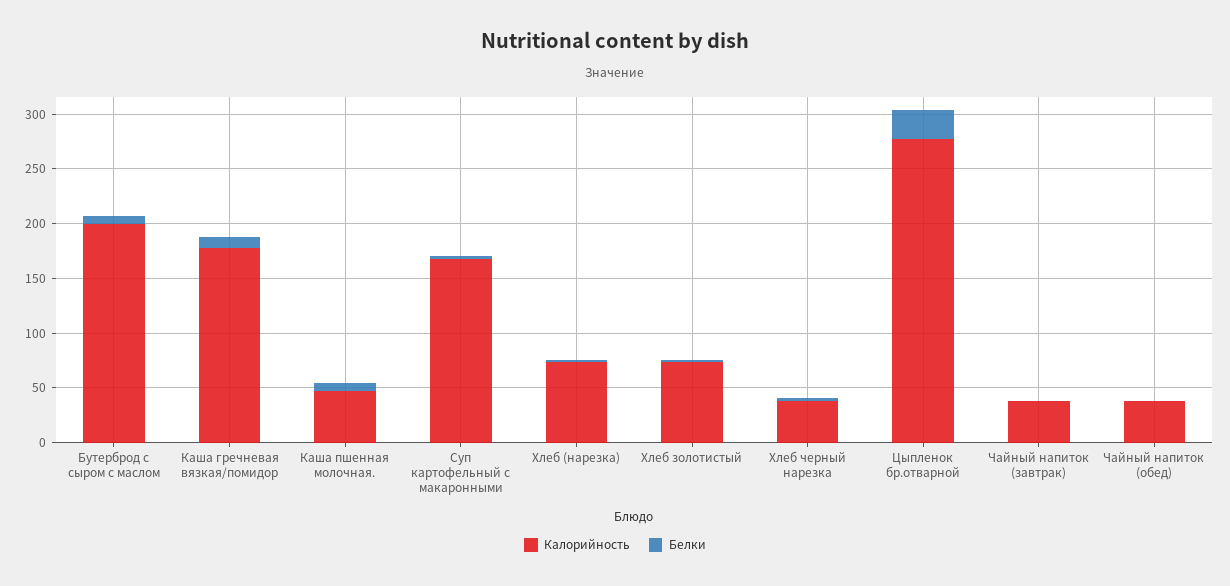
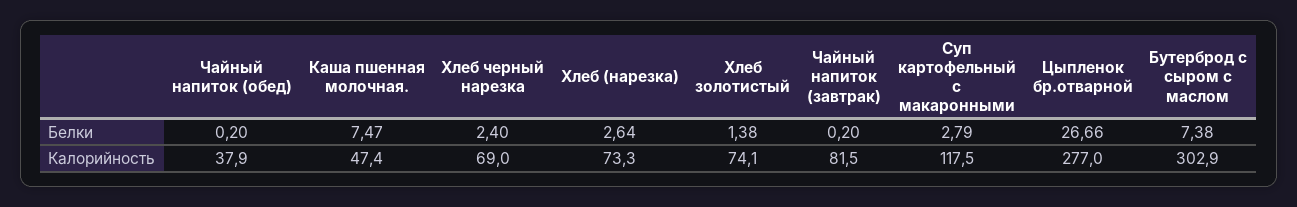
  {
    "Калорийность": {
-     "Бутерброд с сыром с маслом": 200,
+     "Бутерброд с сыром с маслом": 302.9,
-     "Каша гречневая вязкая/помидор": 180,
      "Каша пшенная молочная.": 47.4,
-     "Суп картофельный с макаронными": 170,
+     "Суп картофельный с макаронными": 117.5,
      "Хлеб (нарезка)": 73.3,
      "Хлеб золотистый": 74.1,
-     "Хлеб черный нарезка": 40,
+     "Хлеб черный нарезка": 69,
      "Цыпленок бр.отварной": 277,
-     "Чайный напиток (завтрак)": 40,
+     "Чайный напиток (завтрак)": 81.5,
      "Чайный напиток (обед)": 37.9
    },
    "Белки": {
      "Бутерброд с сыром с маслом": 7.38,
-     "Каша гречневая вязкая/помидор": 10,
      "Каша пшенная молочная.": 7.47,
      "Суп картофельный с макаронными": 2.79,
      "Хлеб (нарезка)": 2.64,
      "Хлеб золотистый": 1.38,
      "Хлеб черный нарезка": 2.4,
      "Цыпленок бр.отварной": 26.66,
      "Чайный напиток (завтрак)": 0.2,
      "Чайный напиток (обед)": 0.2
    }
  }

